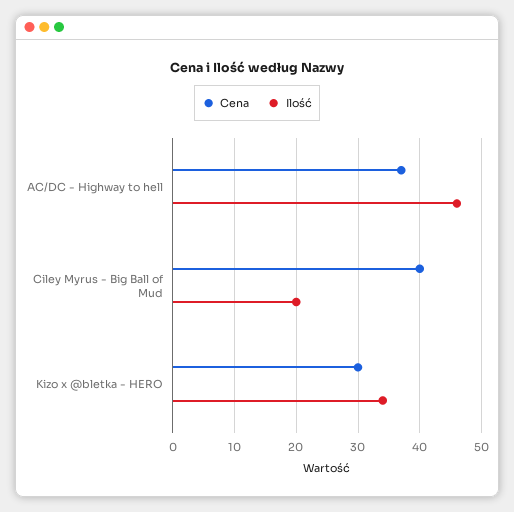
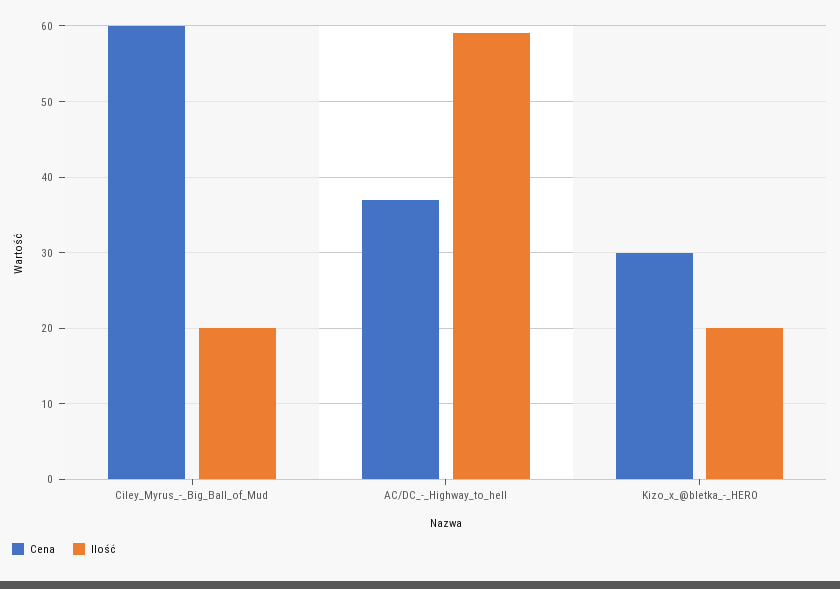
  {
    "Cena": {
      "AC/DC - Highway to hell": 37,
-     "Ciley Myrus - Big Ball of Mud": 40,
+     "Ciley Myrus - Big Ball of Mud": 60,
      "Kizo x @bletka - HERO": 30
    },
    "Ilość": {
-     "AC/DC - Highway to hell": 46,
+     "AC/DC - Highway to hell": 59,
      "Ciley Myrus - Big Ball of Mud": 20,
-     "Kizo x @bletka - HERO": 34
+     "Kizo x @bletka - HERO": 20
    }
  }

